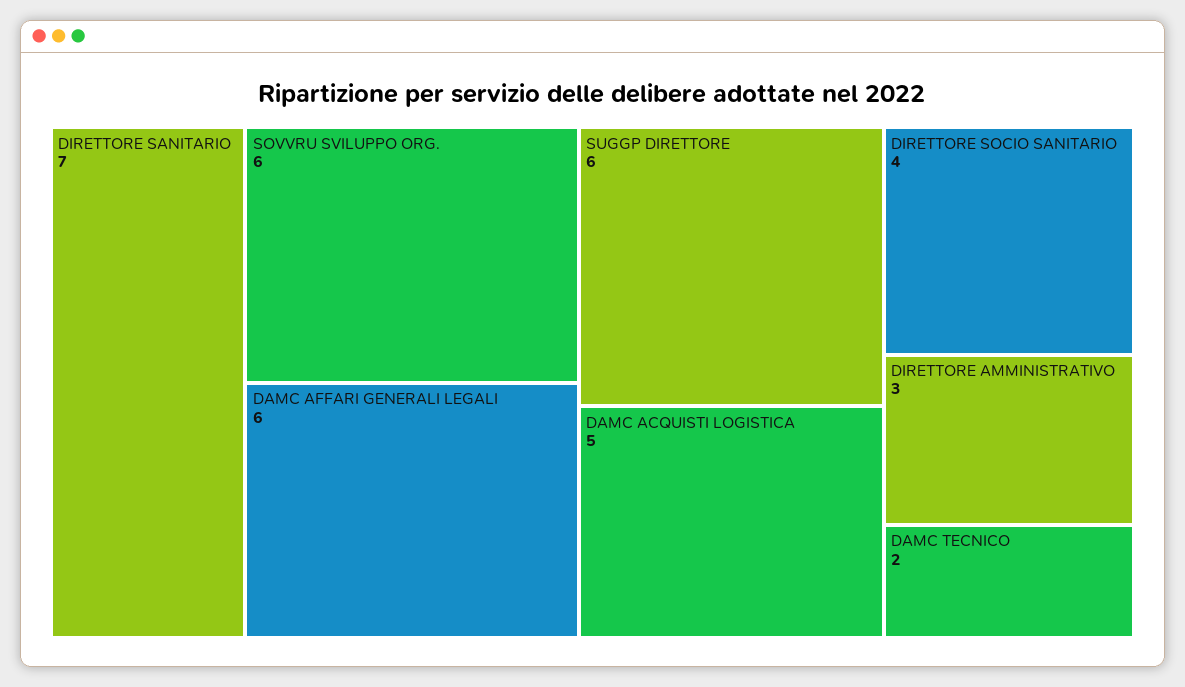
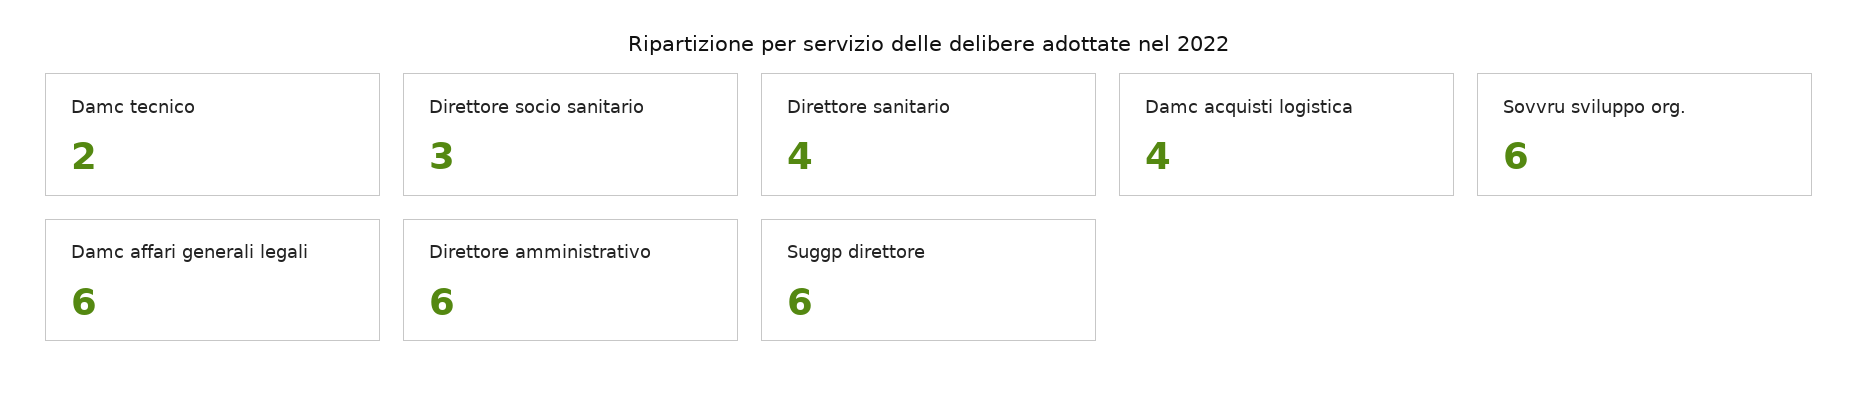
  {
-   "DIRETTORE SANITARIO": 7,
+   "DIRETTORE SANITARIO": 4,
    "SOVVRU SVILUPPO ORG.": 6,
    "DAMC AFFARI GENERALI LEGALI": 6,
    "SUGGP DIRETTORE": 6,
-   "DAMC ACQUISTI LOGISTICA": 5,
+   "DAMC ACQUISTI LOGISTICA": 4,
-   "DIRETTORE SOCIO SANITARIO": 4,
+   "DIRETTORE SOCIO SANITARIO": 3,
-   "DIRETTORE AMMINISTRATIVO": 3,
+   "DIRETTORE AMMINISTRATIVO": 6,
    "DAMC TECNICO": 2
  }

